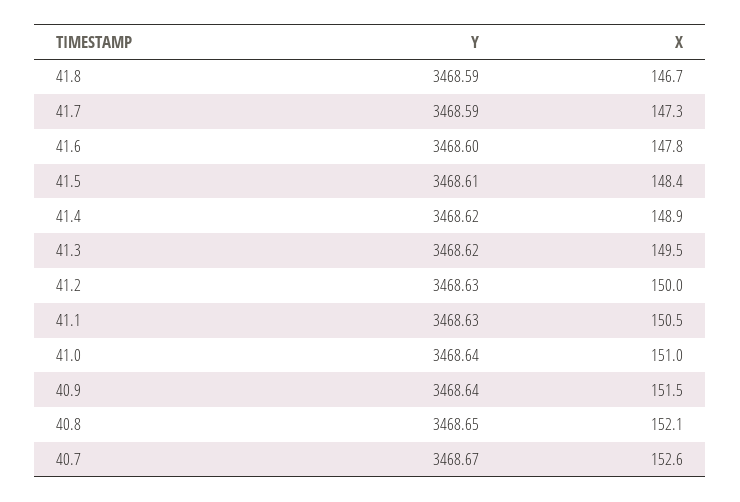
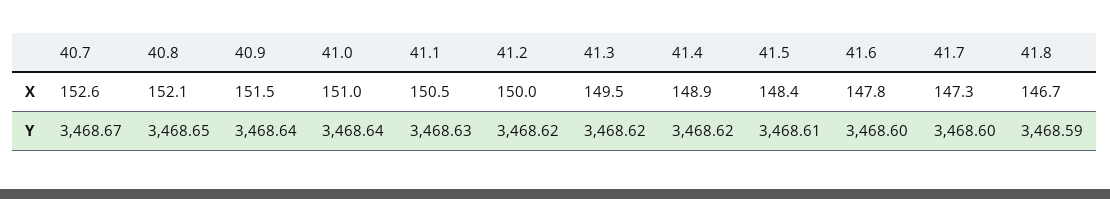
  {
    "Y": {
      "41.8": 3468.59,
-     "41.7": 3468.59,
+     "41.7": 3468.6,
      "41.6": 3468.6,
      "41.5": 3468.61,
      "41.4": 3468.62,
      "41.3": 3468.62,
-     "41.2": 3468.63,
+     "41.2": 3468.62,
      "41.1": 3468.63,
      "41.0": 3468.64,
      "40.9": 3468.64,
      "40.8": 3468.65,
      "40.7": 3468.67
    },
    "X": {
      "41.8": 146.7,
      "41.7": 147.3,
      "41.6": 147.8,
      "41.5": 148.4,
      "41.4": 148.9,
      "41.3": 149.5,
      "41.2": 150,
      "41.1": 150.5,
      "41.0": 151,
      "40.9": 151.5,
      "40.8": 152.1,
      "40.7": 152.6
    }
  }

